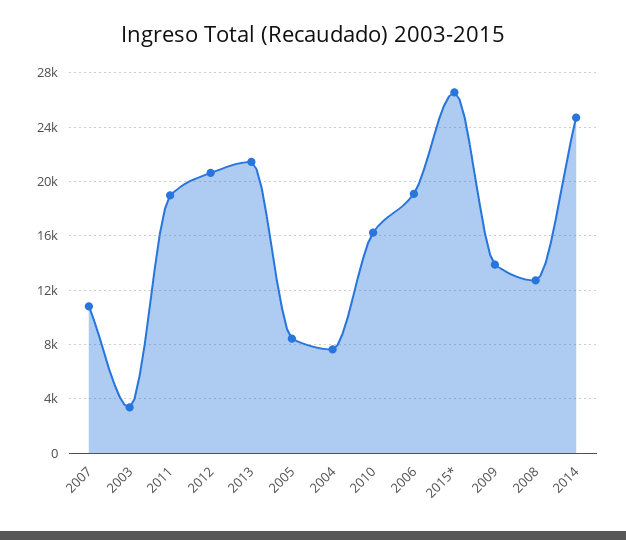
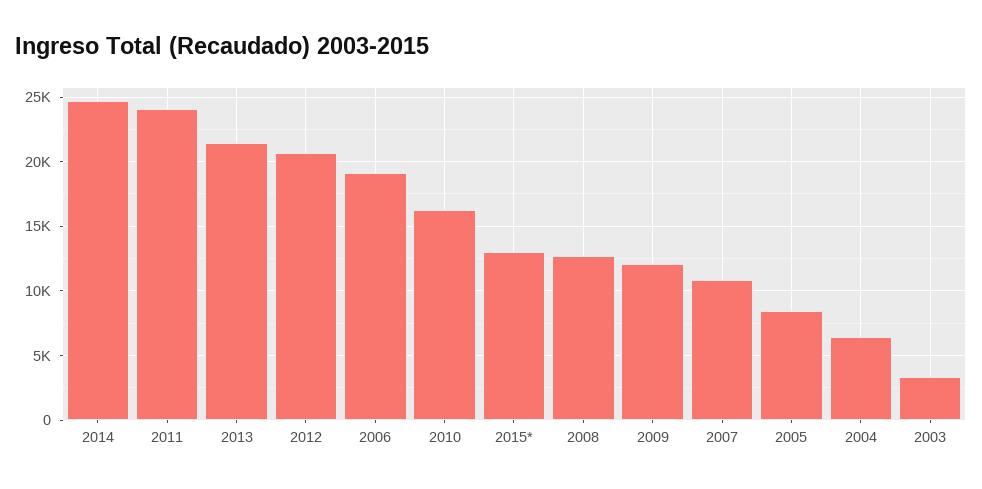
  {
    "2007": 11000,
    "2003": 3500,
-   "2011": 19000,
+   "2011": 24000,
    "2012": 20500,
    "2013": 21500,
    "2005": 8500,
-   "2004": 7500,
+   "2004": 6500,
    "2010": 16000,
    "2006": 19000,
-   "2015*": 26500,
+   "2015*": 13000,
-   "2009": 14000,
+   "2009": 12000,
    "2008": 12500,
    "2014": 24500
  }

